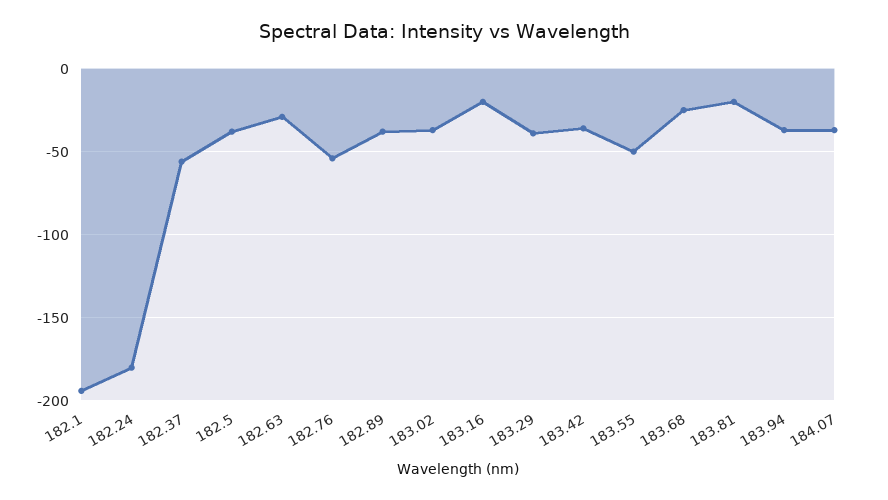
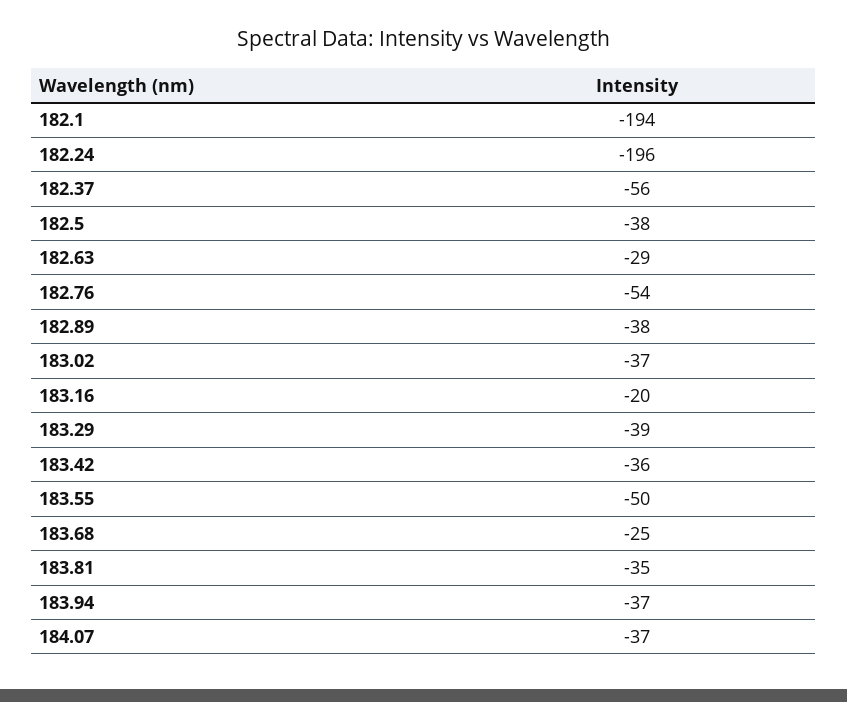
  {
    "182.1": -194,
-   "182.24": -180,
+   "182.24": -196,
    "182.37": -56,
    "182.5": -38,
    "182.63": -29,
    "182.76": -54,
    "182.89": -38,
    "183.02": -37,
    "183.16": -20,
    "183.29": -39,
    "183.42": -36,
    "183.55": -50,
    "183.68": -25,
-   "183.81": -20,
+   "183.81": -35,
    "183.94": -37,
    "184.07": -37
  }

